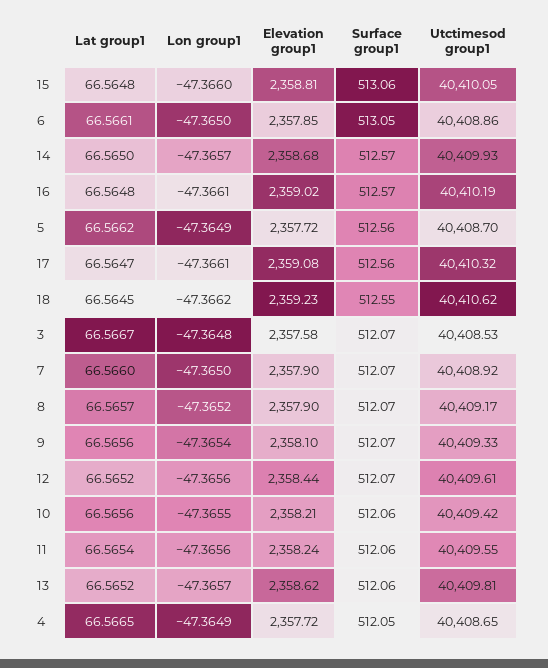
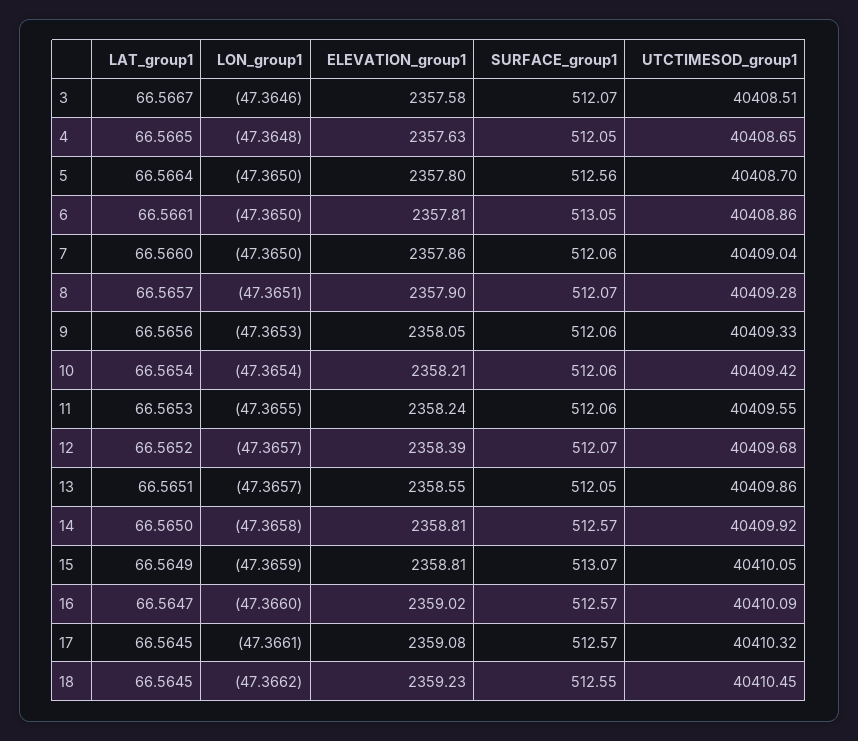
  {
    "Lat group1": {
-     "15": 66.5648,
+     "15": 66.5649,
      "6": 66.5661,
      "14": 66.565,
-     "16": 66.5648,
+     "16": 66.5647,
-     "5": 66.5662,
+     "5": 66.5664,
-     "17": 66.5647,
+     "17": 66.5645,
      "18": 66.5645,
      "3": 66.5667,
      "7": 66.566,
      "8": 66.5657,
      "9": 66.5656,
      "12": 66.5652,
-     "10": 66.5656,
+     "10": 66.5654,
-     "11": 66.5654,
+     "11": 66.5653,
-     "13": 66.5652,
+     "13": 66.5651,
      "4": 66.5665
    },
    "Lon group1": {
-     "15": -47.366,
+     "15": -47.3659,
      "6": -47.365,
-     "14": -47.3657,
+     "14": -47.3658,
-     "16": -47.3661,
+     "16": -47.366,
-     "5": -47.3649,
+     "5": -47.365,
      "17": -47.3661,
      "18": -47.3662,
-     "3": -47.3648,
+     "3": -47.3646,
      "7": -47.365,
-     "8": -47.3652,
+     "8": -47.3651,
-     "9": -47.3654,
+     "9": -47.3653,
-     "12": -47.3656,
+     "12": -47.3657,
-     "10": -47.3655,
+     "10": -47.3654,
-     "11": -47.3656,
+     "11": -47.3655,
      "13": -47.3657,
-     "4": -47.3649
+     "4": -47.3648
    },
    "Elevation group1": {
      "15": 2358.81,
-     "6": 2357.85,
+     "6": 2357.81,
-     "14": 2358.68,
+     "14": 2358.81,
      "16": 2359.02,
-     "5": 2357.72,
+     "5": 2357.8,
      "17": 2359.08,
      "18": 2359.23,
      "3": 2357.58,
-     "7": 2357.9,
+     "7": 2357.86,
      "8": 2357.9,
-     "9": 2358.1,
+     "9": 2358.05,
-     "12": 2358.44,
+     "12": 2358.39,
      "10": 2358.21,
      "11": 2358.24,
-     "13": 2358.62,
+     "13": 2358.55,
-     "4": 2357.72
+     "4": 2357.63
    },
    "Surface group1": {
-     "15": 513.06,
+     "15": 513.07,
      "6": 513.05,
      "14": 512.57,
      "16": 512.57,
      "5": 512.56,
-     "17": 512.56,
+     "17": 512.57,
      "18": 512.55,
      "3": 512.07,
-     "7": 512.07,
+     "7": 512.06,
      "8": 512.07,
-     "9": 512.07,
+     "9": 512.06,
      "12": 512.07,
      "10": 512.06,
      "11": 512.06,
-     "13": 512.06,
+     "13": 512.05,
      "4": 512.05
    },
    "Utctimesod group1": {
      "15": 40410.05,
      "6": 40408.86,
-     "14": 40409.93,
+     "14": 40409.92,
-     "16": 40410.19,
+     "16": 40410.09,
      "5": 40408.7,
      "17": 40410.32,
-     "18": 40410.62,
+     "18": 40410.45,
-     "3": 40408.53,
+     "3": 40408.51,
-     "7": 40408.92,
+     "7": 40409.04,
-     "8": 40409.17,
+     "8": 40409.28,
      "9": 40409.33,
-     "12": 40409.61,
+     "12": 40409.68,
      "10": 40409.42,
      "11": 40409.55,
-     "13": 40409.81,
+     "13": 40409.86,
      "4": 40408.65
    }
  }

